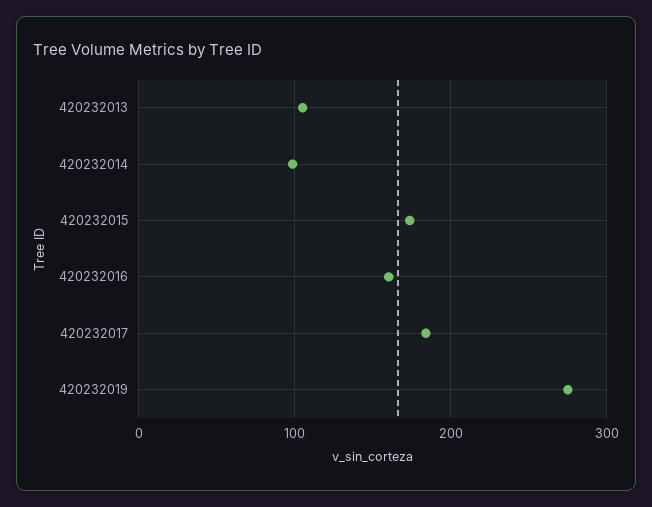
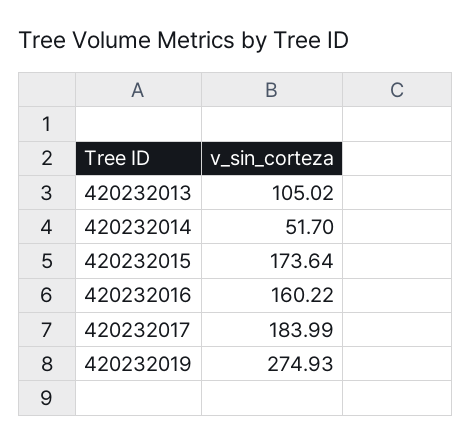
  {
    "420232013": 105.02,
-   "420232014": 100,
+   "420232014": 51.7,
    "420232015": 173.64,
    "420232016": 160.22,
    "420232017": 183.99,
    "420232019": 274.93
  }

